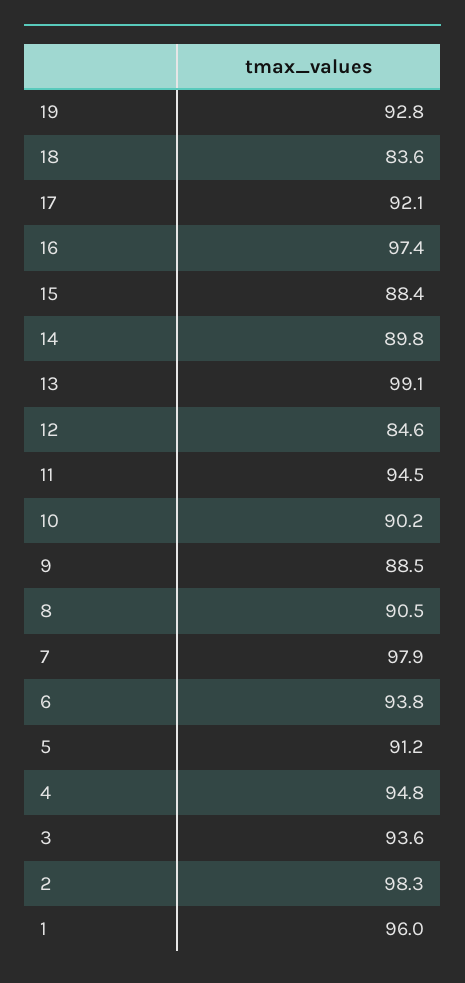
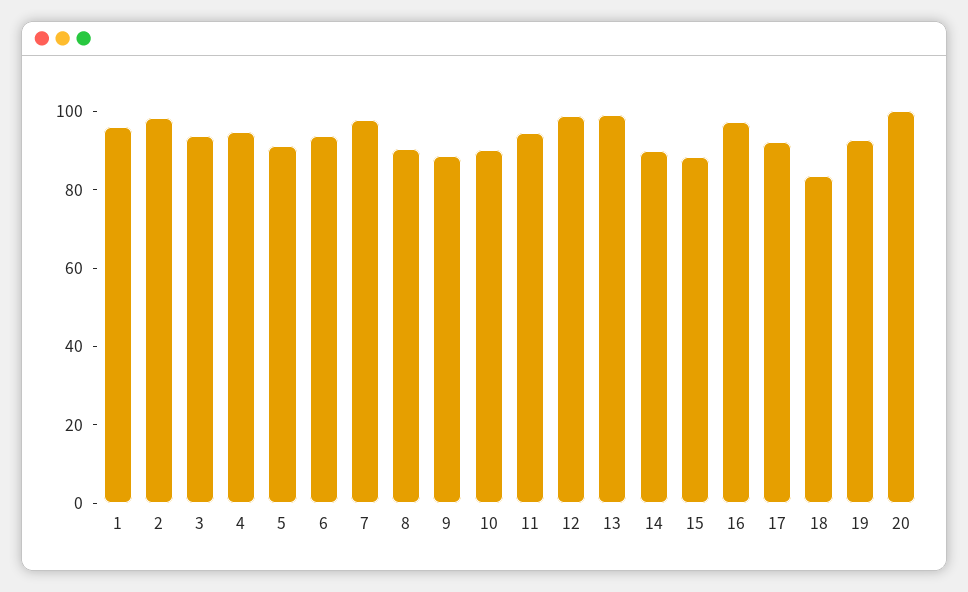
  {
    "19": 92.8,
    "18": 83.6,
    "17": 92.1,
    "16": 97.4,
    "15": 88.4,
    "14": 89.8,
    "13": 99.1,
-   "12": 84.6,
+   "12": 100,
    "11": 94.5,
    "10": 90.2,
    "9": 88.5,
    "8": 90.5,
    "7": 97.9,
    "6": 93.8,
    "5": 91.2,
    "4": 94.8,
    "3": 93.6,
    "2": 98.3,
-   "1": 96
+   "1": 96,
+   "20": 100
  }

